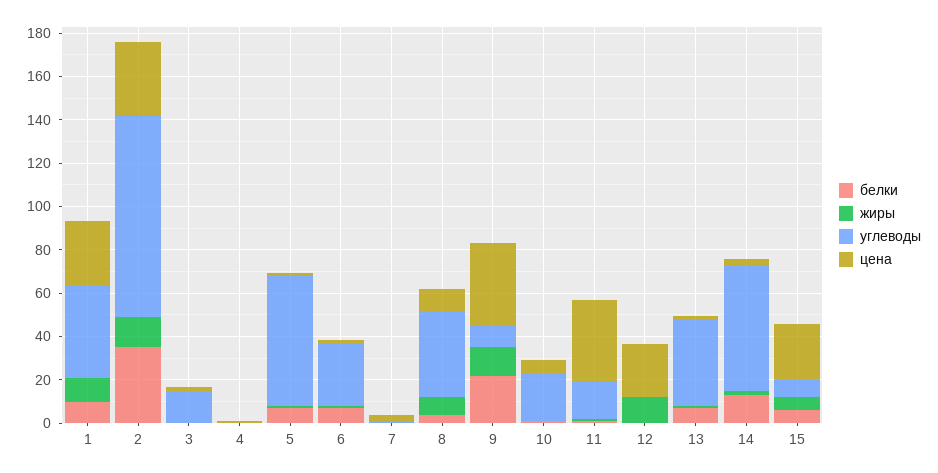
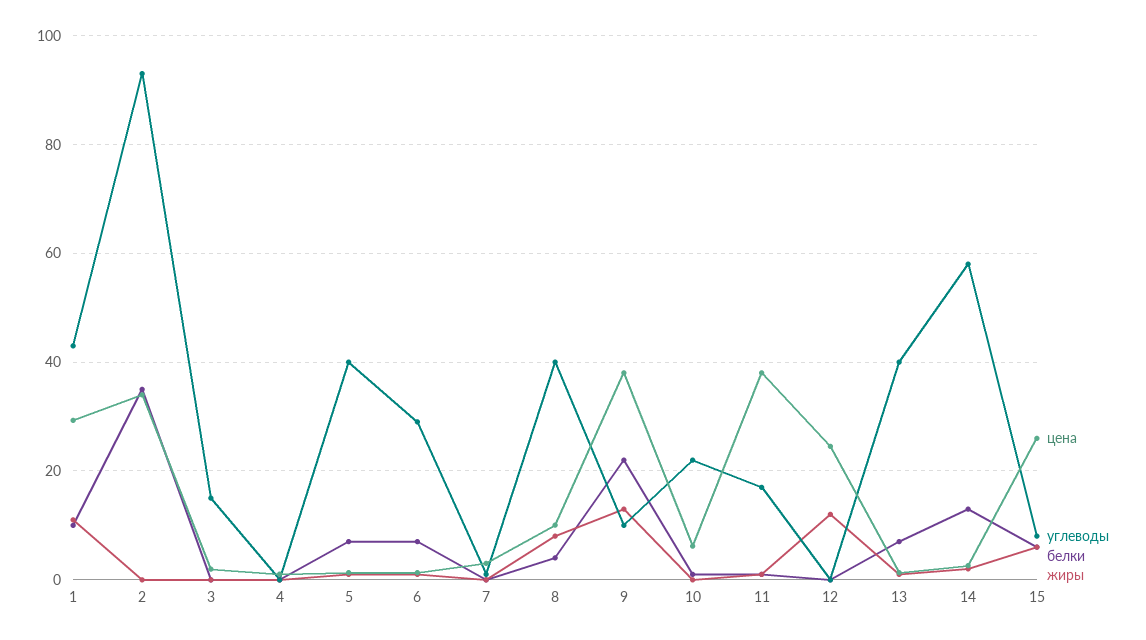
  {
    "белки": {
      "1": 10,
      "2": 36,
      "3": 0,
      "4": 0,
      "5": 8,
      "6": 8,
      "7": 0,
      "8": 4,
      "9": 22,
      "10": 2,
      "11": 2,
      "12": 0,
      "13": 8,
      "14": 14,
      "15": 6
    },
    "жиры": {
      "1": 12,
-     "2": 15,
+     "2": 0,
      "3": 0,
      "4": 0,
      "5": 2,
      "6": 2,
      "7": 0,
      "8": 8,
      "9": 14,
      "10": 0,
      "11": 2,
      "12": 12,
      "13": 2,
      "14": 2,
      "15": 6
    },
    "углеводы": {
      "1": 44,
      "2": 94,
      "3": 16,
      "4": 0,
-     "5": 60,
+     "5": 40,
      "6": 30,
      "7": 2,
      "8": 40,
      "9": 10,
      "10": 22,
      "11": 18,
      "12": 0,
      "13": 40,
      "14": 58,
      "15": 8
    },
    "цена": {
      "1": 30,
      "2": 34,
      "3": 2,
      "4": 2,
      "5": 2,
      "6": 2,
      "7": 4,
      "8": 10,
      "9": 38,
      "10": 6,
      "11": 38,
      "12": 24,
      "13": 2,
      "14": 2,
      "15": 26
    }
  }

